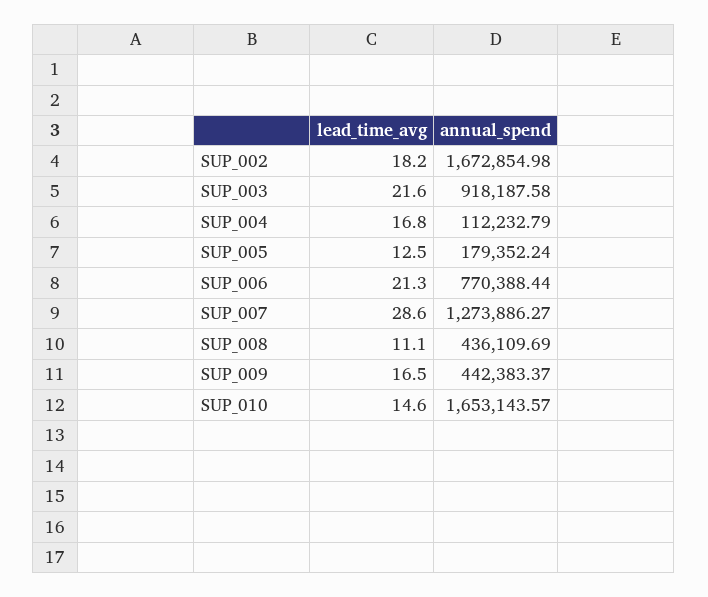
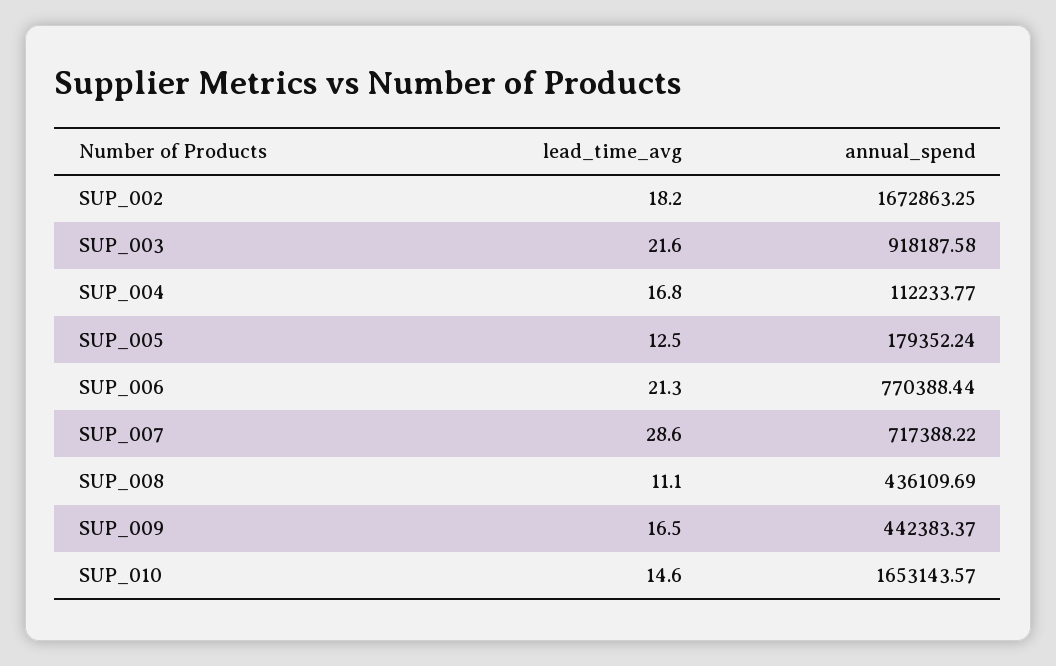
  {
    "lead_time_avg": {
      "SUP_002": 18.2,
      "SUP_003": 21.6,
      "SUP_004": 16.8,
      "SUP_005": 12.5,
      "SUP_006": 21.3,
      "SUP_007": 28.6,
      "SUP_008": 11.1,
      "SUP_009": 16.5,
      "SUP_010": 14.6
    },
    "annual_spend": {
-     "SUP_002": 1672854.98,
+     "SUP_002": 1672863.25,
      "SUP_003": 918187.58,
-     "SUP_004": 112232.79,
+     "SUP_004": 112233.77,
      "SUP_005": 179352.24,
      "SUP_006": 770388.44,
-     "SUP_007": 1273886.27,
+     "SUP_007": 717388.22,
      "SUP_008": 436109.69,
      "SUP_009": 442383.37,
      "SUP_010": 1653143.57
    }
  }

